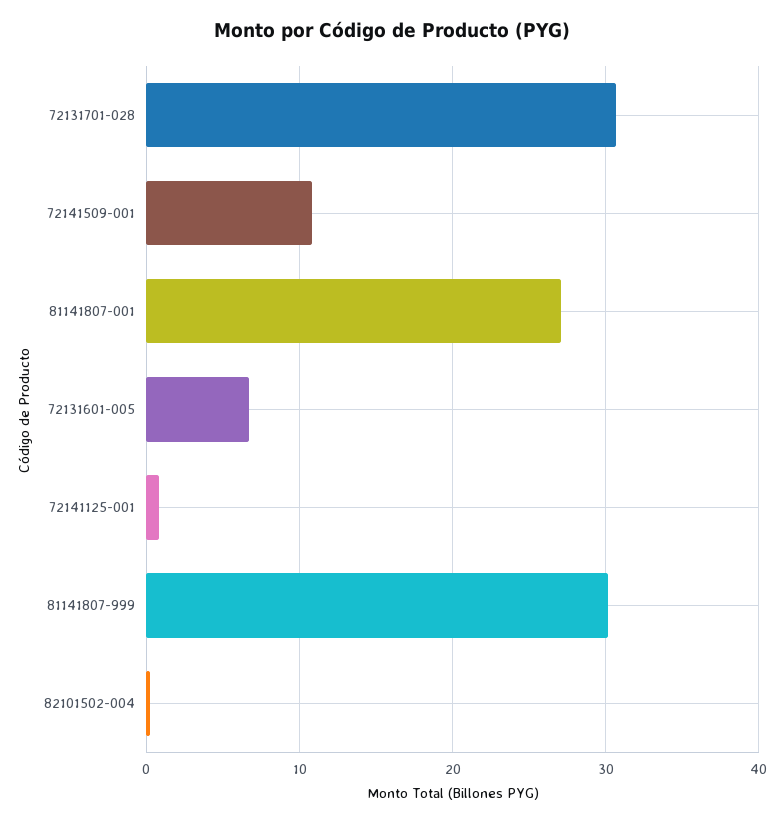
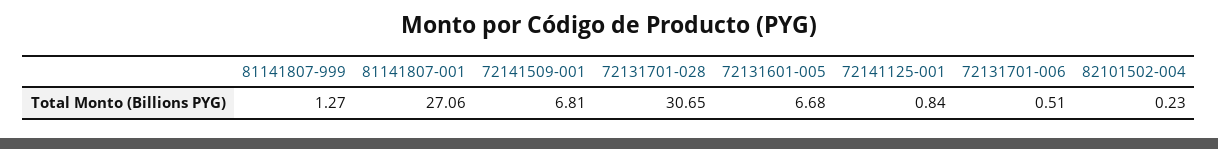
  {
    "72131701-028": 30.65,
-   "72141509-001": 11,
+   "72141509-001": 6.81,
    "81141807-001": 27.06,
    "72131601-005": 6.68,
    "72141125-001": 0.84,
-   "81141807-999": 30,
+   "81141807-999": 1.27,
-   "82101502-004": 0.23
+   "82101502-004": 0.23,
+   "72131701-006": 0.51
  }

